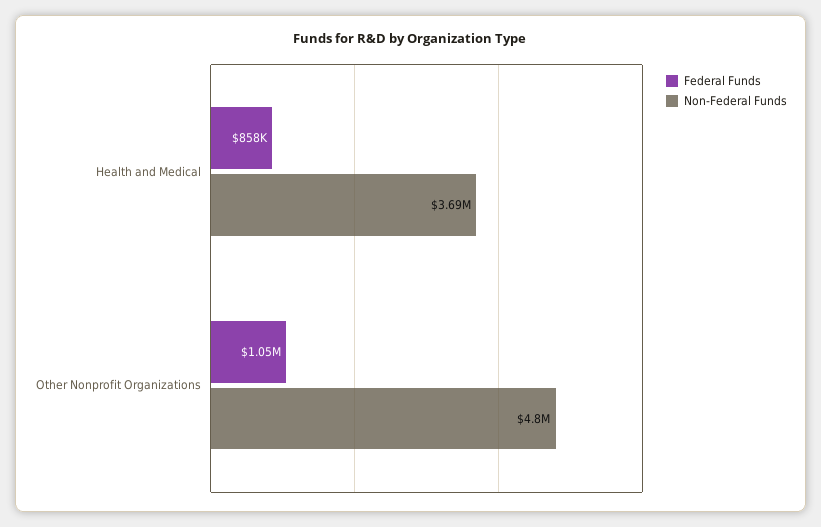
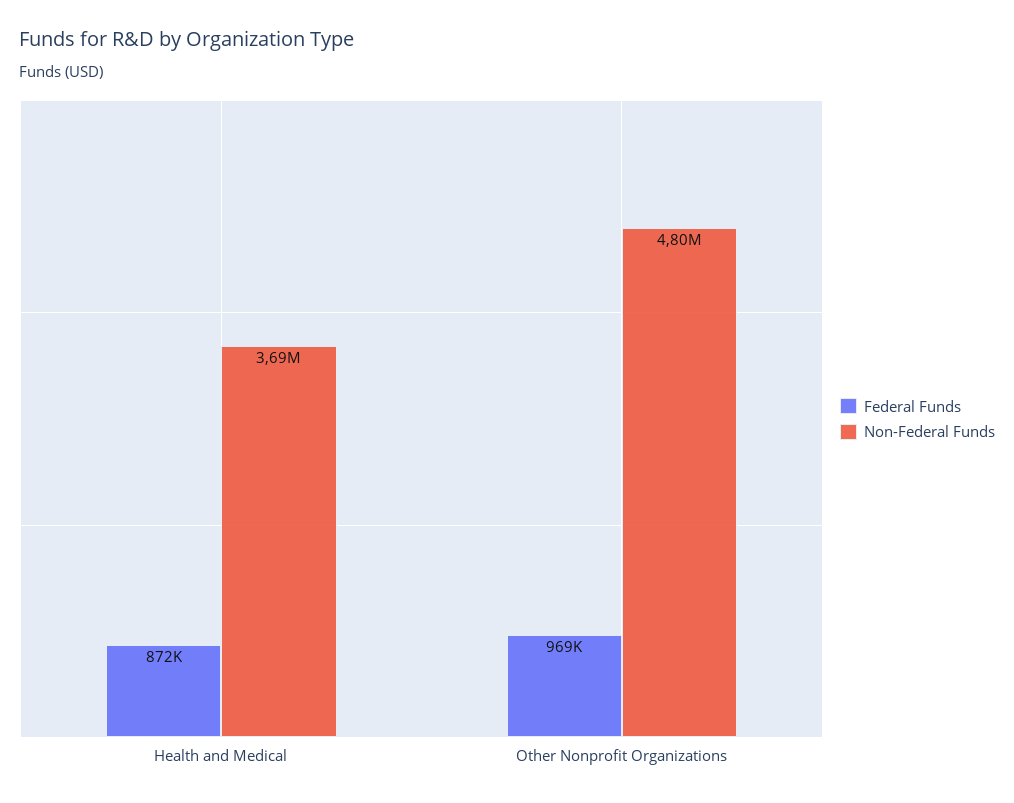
  {
    "Federal Funds": {
-     "Health and Medical": 858000,
+     "Health and Medical": 872000,
-     "Other Nonprofit Organizations": 1050000
+     "Other Nonprofit Organizations": 969000
    },
    "Non-Federal Funds": {
      "Health and Medical": 3690000,
      "Other Nonprofit Organizations": 4800000
    }
  }

